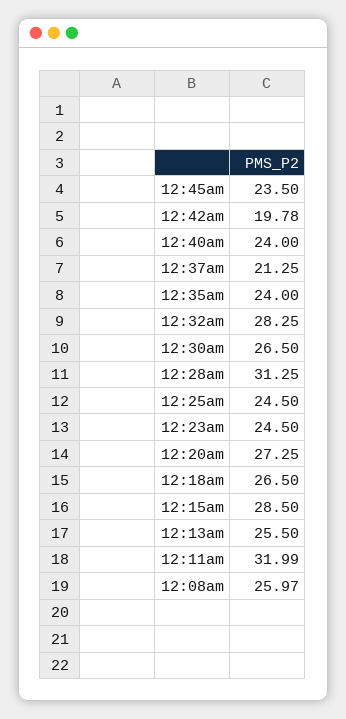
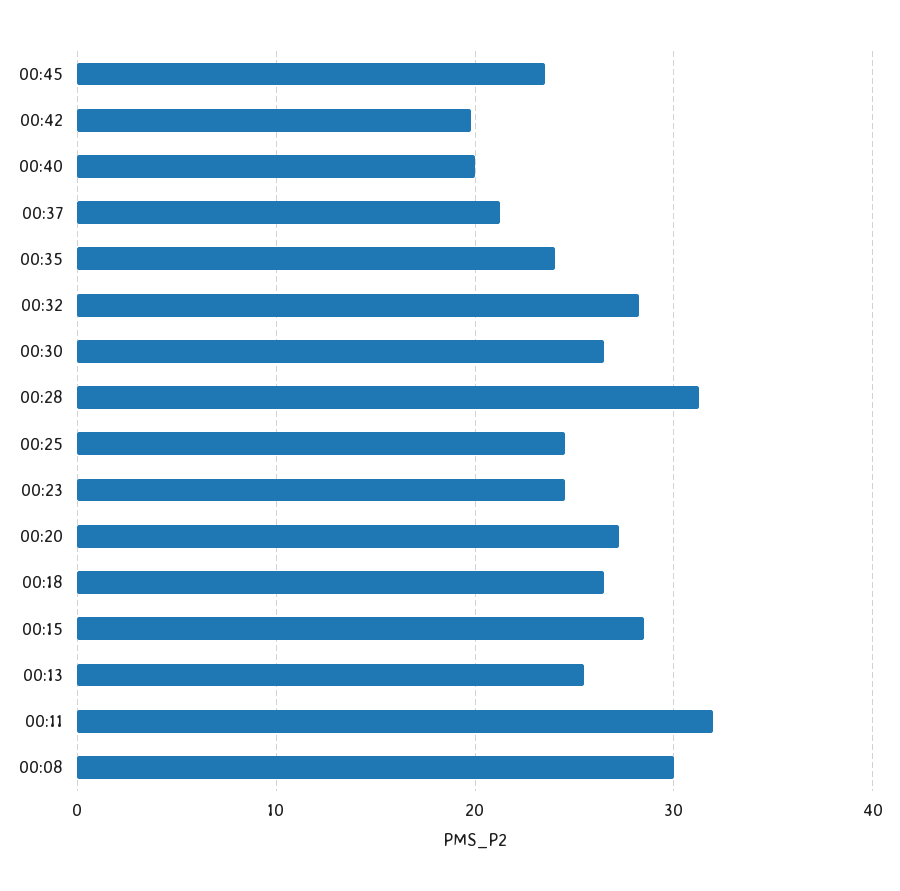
  {
    "12:45am": 23.5,
    "12:42am": 19.78,
-   "12:40am": 24,
+   "12:40am": 20,
    "12:37am": 21.25,
    "12:35am": 24,
    "12:32am": 28.25,
    "12:30am": 26.5,
    "12:28am": 31.25,
    "12:25am": 24.5,
    "12:23am": 24.5,
    "12:20am": 27.25,
    "12:18am": 26.5,
    "12:15am": 28.5,
    "12:13am": 25.5,
    "12:11am": 31.99,
-   "12:08am": 25.97
+   "12:08am": 30
  }

